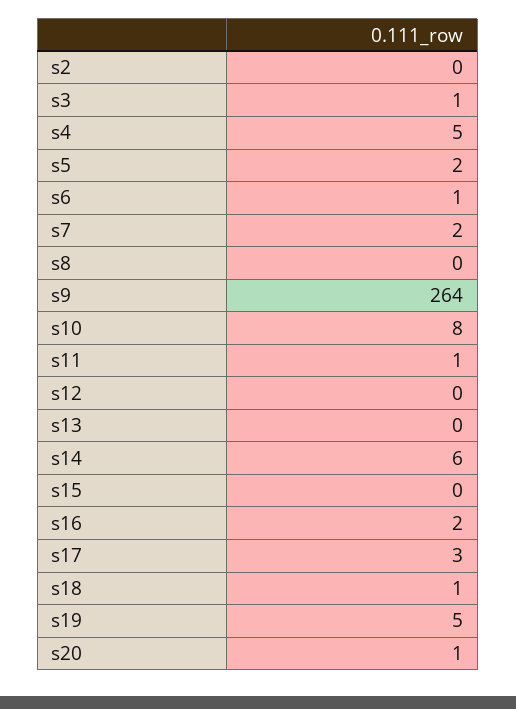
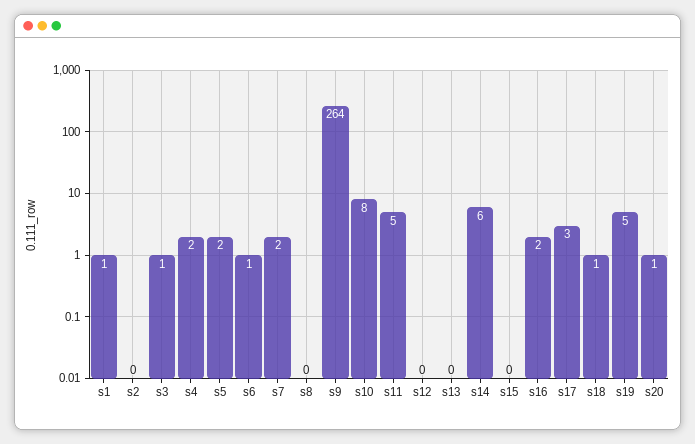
  {
    "s2": 0,
    "s3": 1,
-   "s4": 5,
+   "s4": 2,
    "s5": 2,
    "s6": 1,
    "s7": 2,
    "s8": 0,
    "s9": 264,
    "s10": 8,
-   "s11": 1,
+   "s11": 5,
    "s12": 0,
    "s13": 0,
    "s14": 6,
    "s15": 0,
    "s16": 2,
    "s17": 3,
    "s18": 1,
    "s19": 5,
-   "s20": 1
+   "s20": 1,
+   "s1": 1
  }

